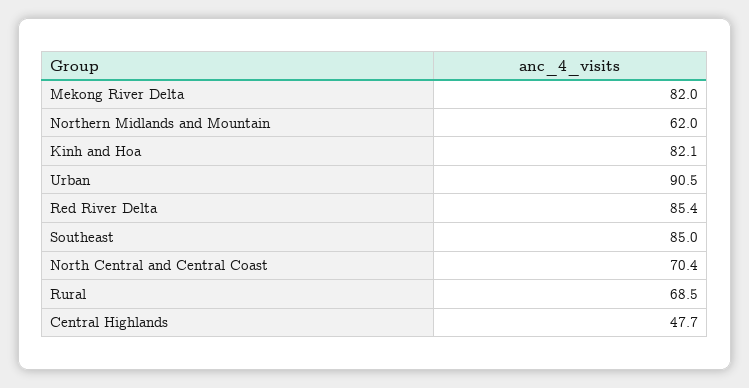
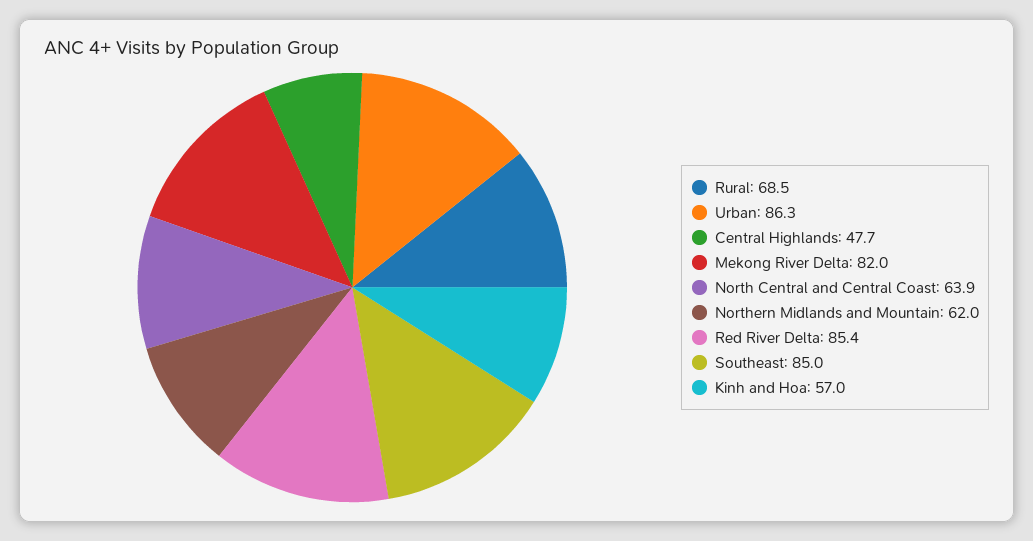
  {
    "Mekong River Delta": 82,
    "Northern Midlands and Mountain": 62,
-   "Kinh and Hoa": 82.1,
+   "Kinh and Hoa": 57,
-   "Urban": 90.5,
+   "Urban": 86.3,
    "Red River Delta": 85.4,
    "Southeast": 85,
-   "North Central and Central Coast": 70.4,
+   "North Central and Central Coast": 63.9,
    "Rural": 68.5,
    "Central Highlands": 47.7
  }

